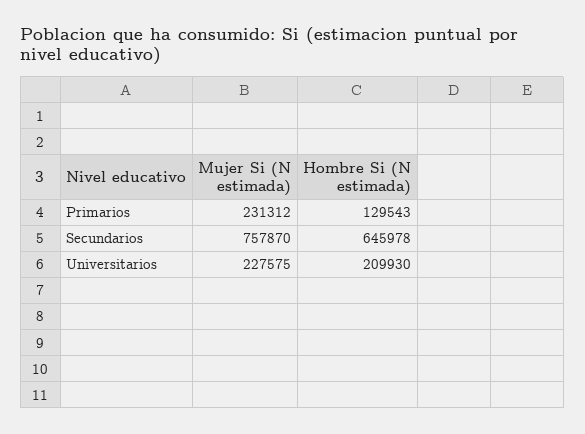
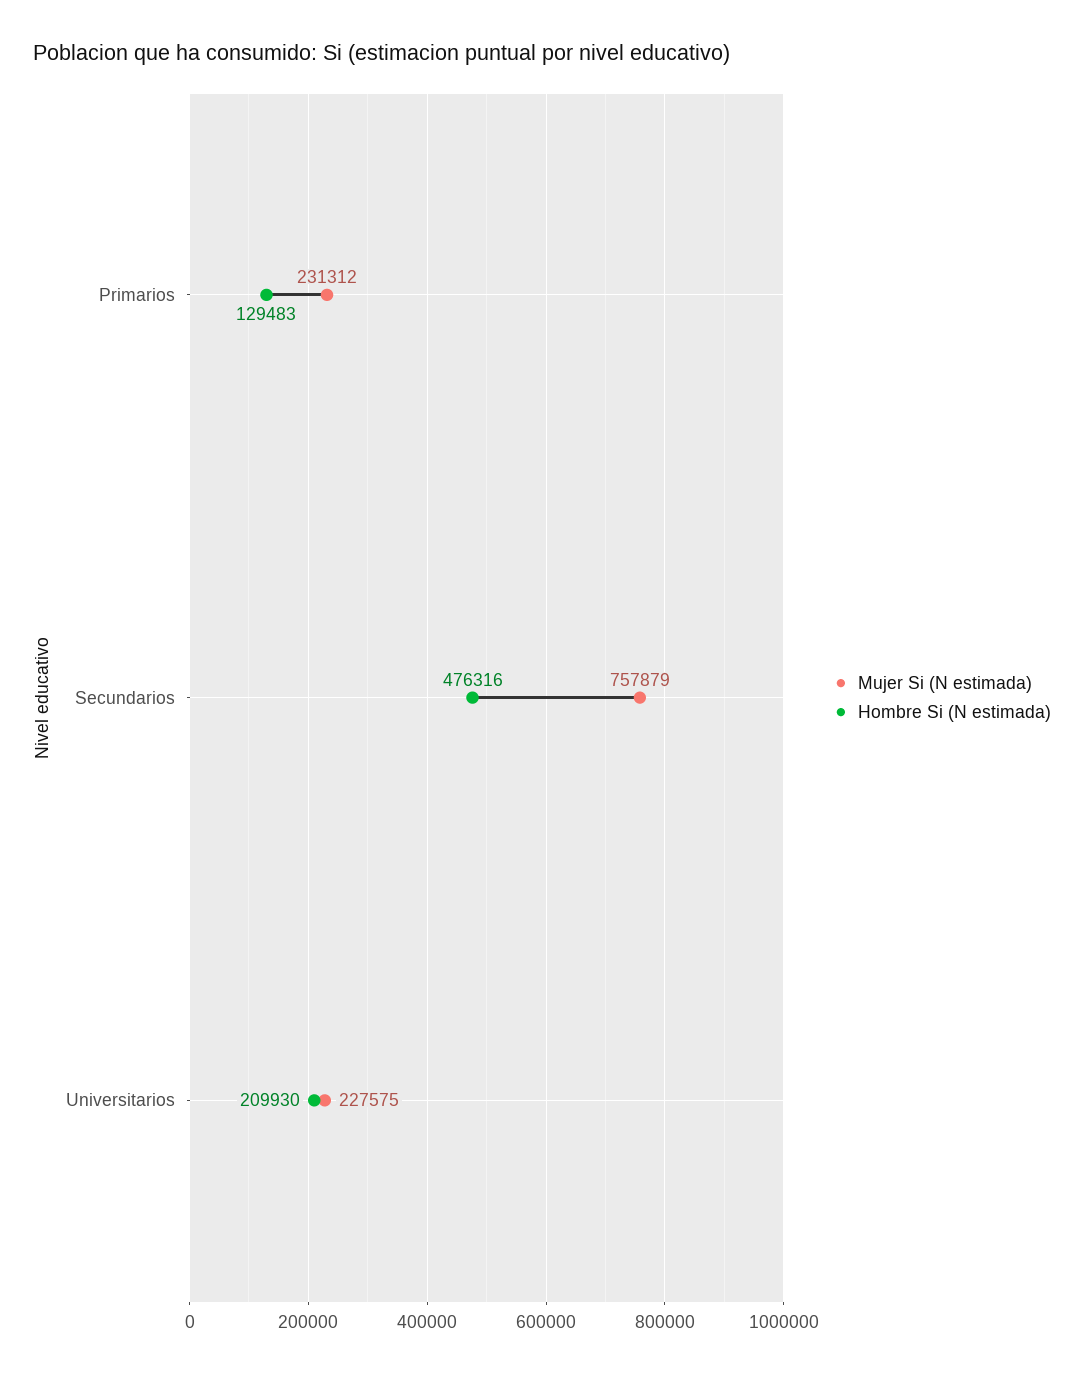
  {
    "Mujer Si (N estimada)": {
      "Primarios": 231312,
-     "Secundarios": 757870,
+     "Secundarios": 757879,
      "Universitarios": 227575
    },
    "Hombre Si (N estimada)": {
-     "Primarios": 129543,
+     "Primarios": 129483,
-     "Secundarios": 645978,
+     "Secundarios": 476316,
      "Universitarios": 209930
    }
  }

